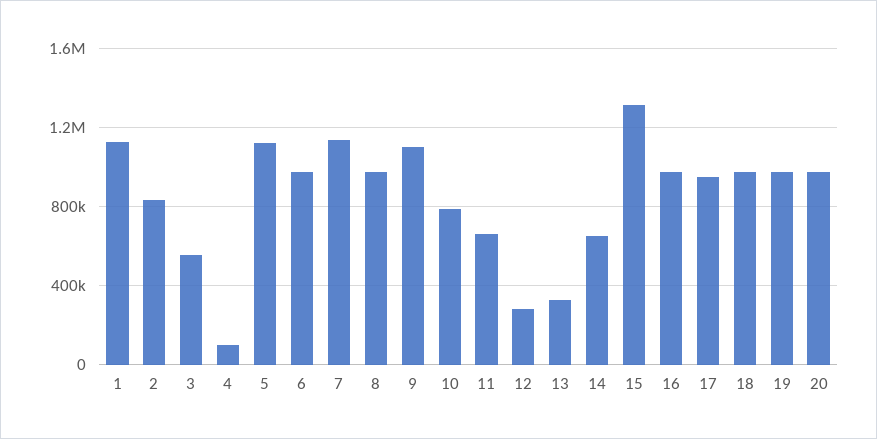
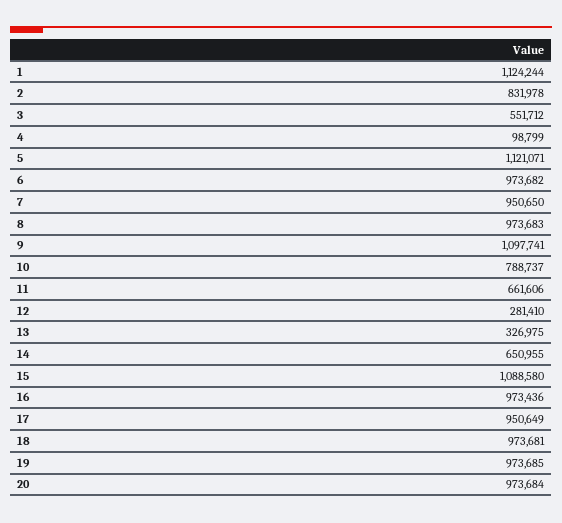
  {
    "1": 1124244,
    "2": 831978,
    "3": 551712,
    "4": 98799,
    "5": 1121071,
    "6": 973682,
-   "7": 1150000,
+   "7": 950650,
    "8": 973683,
    "9": 1097741,
    "10": 788737,
    "11": 661606,
    "12": 281410,
    "13": 326975,
    "14": 650955,
-   "15": 1300000,
+   "15": 1088580,
    "16": 973436,
    "17": 950649,
    "18": 973681,
    "19": 973685,
    "20": 973684
  }

